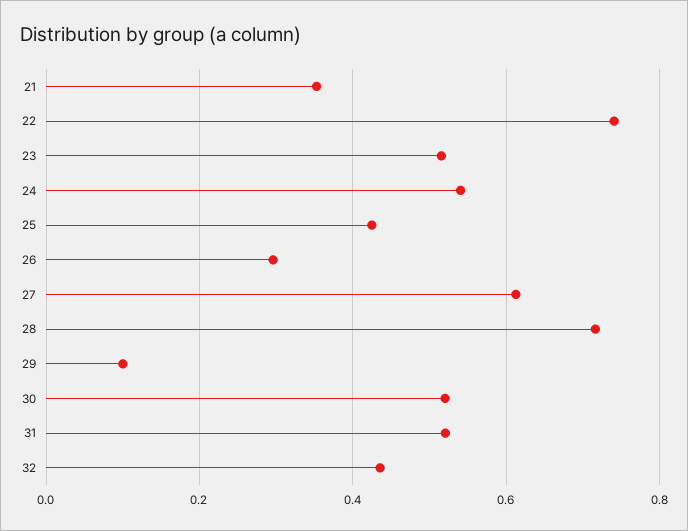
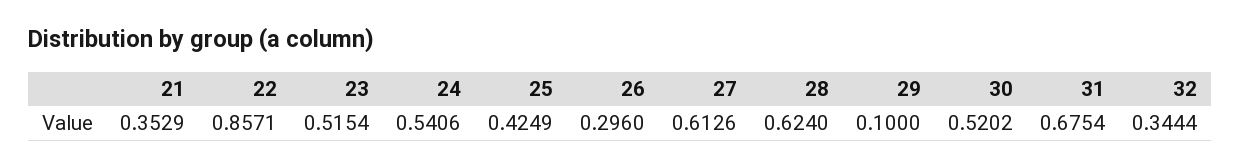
  {
    "21": 0.3529,
-   "22": 0.74,
+   "22": 0.8571,
    "23": 0.5154,
    "24": 0.5406,
    "25": 0.4249,
    "26": 0.296,
    "27": 0.6126,
-   "28": 0.72,
+   "28": 0.624,
    "29": 0.1,
    "30": 0.5202,
-   "31": 0.52,
+   "31": 0.6754,
-   "32": 0.44
+   "32": 0.3444
  }

